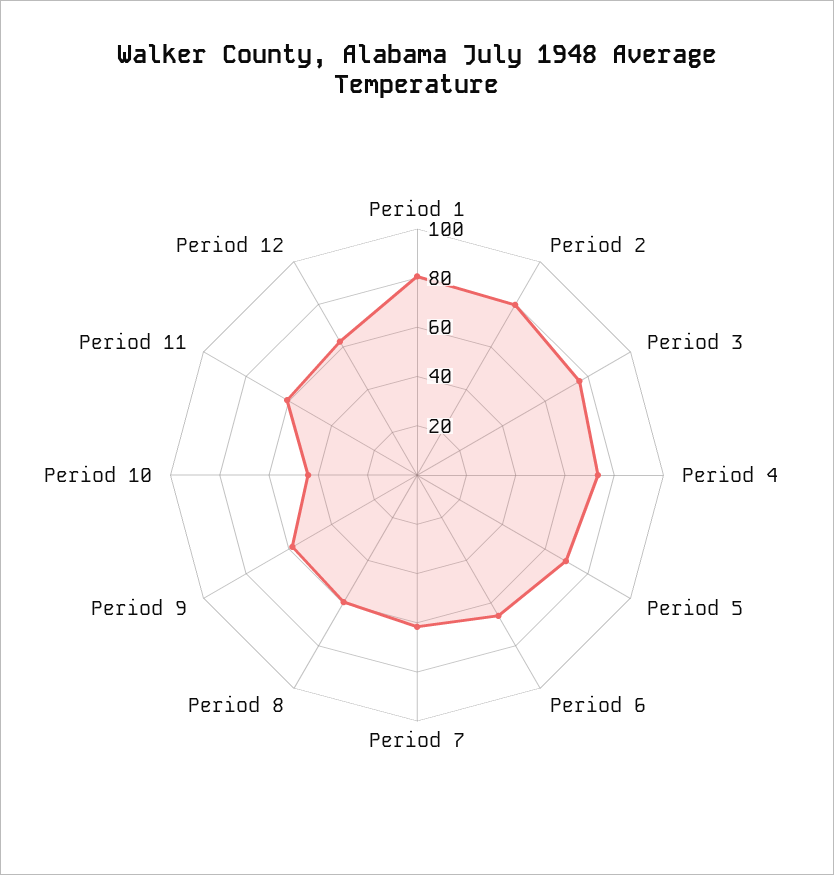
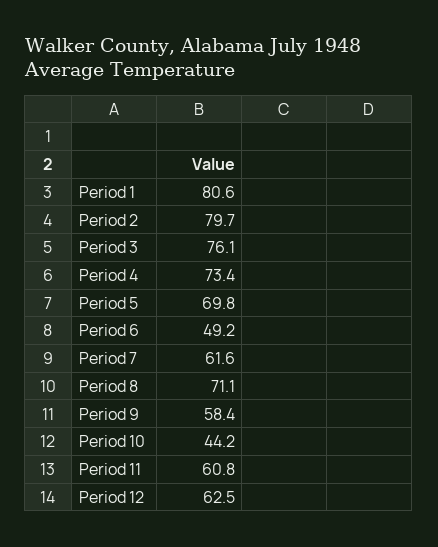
  {
    "Period 1": 80.6,
    "Period 2": 79.7,
    "Period 3": 76.1,
    "Period 4": 73.4,
    "Period 5": 69.8,
-   "Period 6": 65,
+   "Period 6": 49.2,
    "Period 7": 61.6,
-   "Period 8": 60,
+   "Period 8": 71.1,
    "Period 9": 58.4,
    "Period 10": 44.2,
    "Period 11": 60.8,
    "Period 12": 62.5
  }

